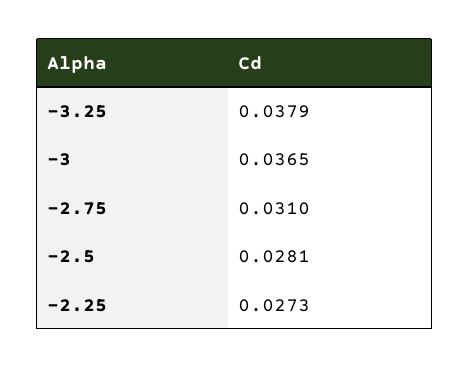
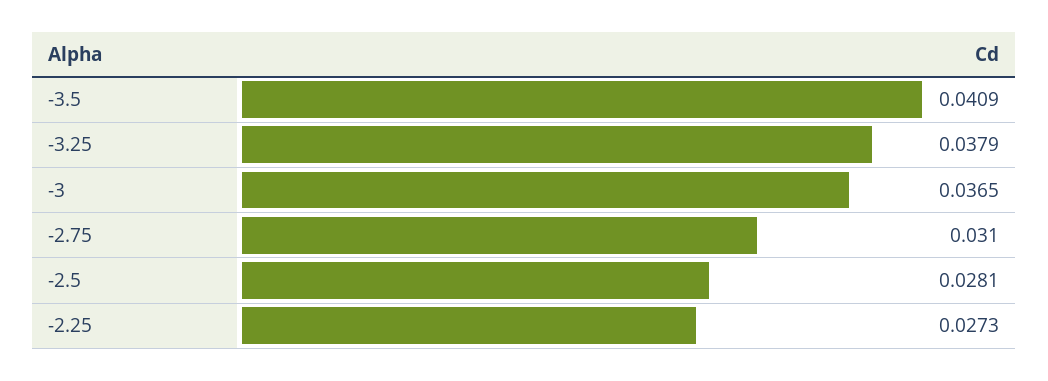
  {
    "-3.25": 0.0379,
    "-3": 0.0365,
    "-2.75": 0.031,
    "-2.5": 0.0281,
-   "-2.25": 0.0273
+   "-2.25": 0.0273,
+   "-3.5": 0.0409
  }

